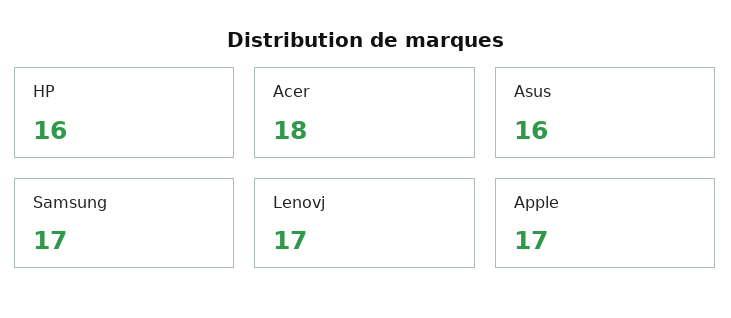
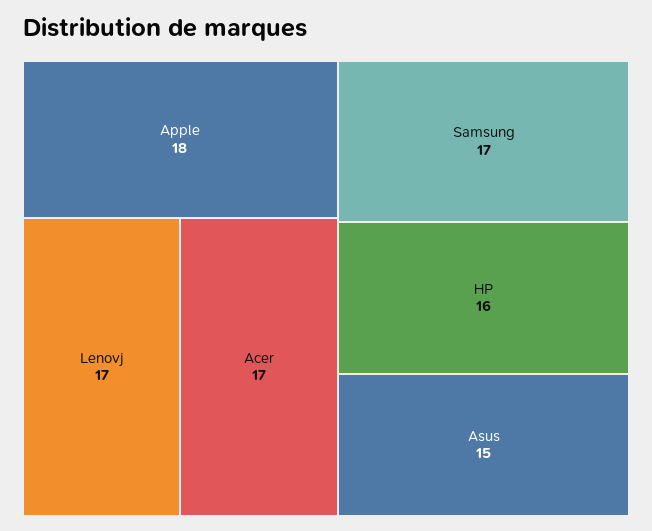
  {
    "HP": 16,
-   "Acer": 18,
+   "Acer": 17,
-   "Asus": 16,
+   "Asus": 15,
    "Samsung": 17,
    "Lenovj": 17,
-   "Apple": 17
+   "Apple": 18
  }

